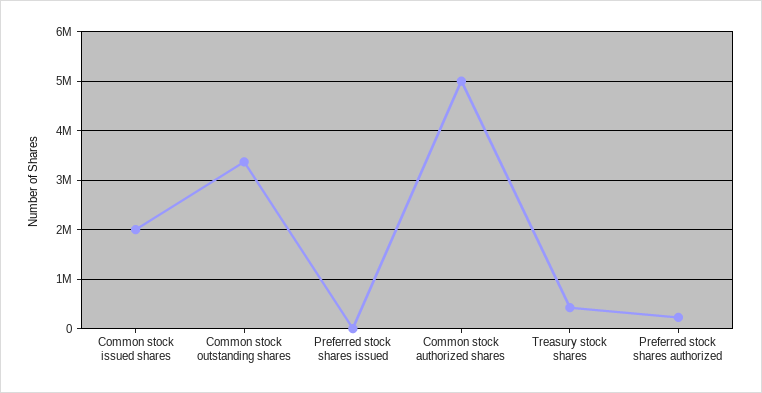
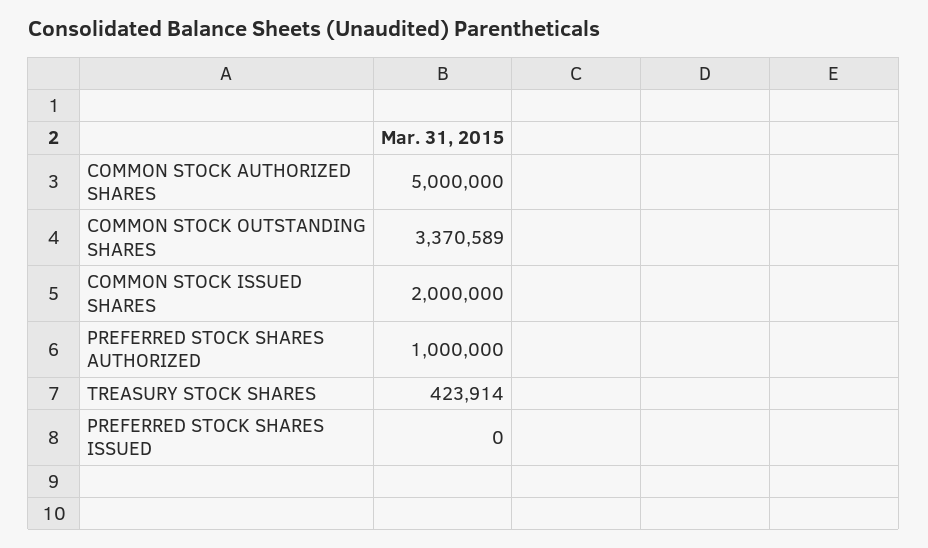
  {
    "Common stock issued shares": 2000000,
    "Common stock outstanding shares": 3370589,
    "Preferred stock shares issued": 0,
    "Common stock authorized shares": 5000000,
    "Treasury stock shares": 423914,
-   "Preferred stock shares authorized": 200000
+   "Preferred stock shares authorized": 1000000
  }

